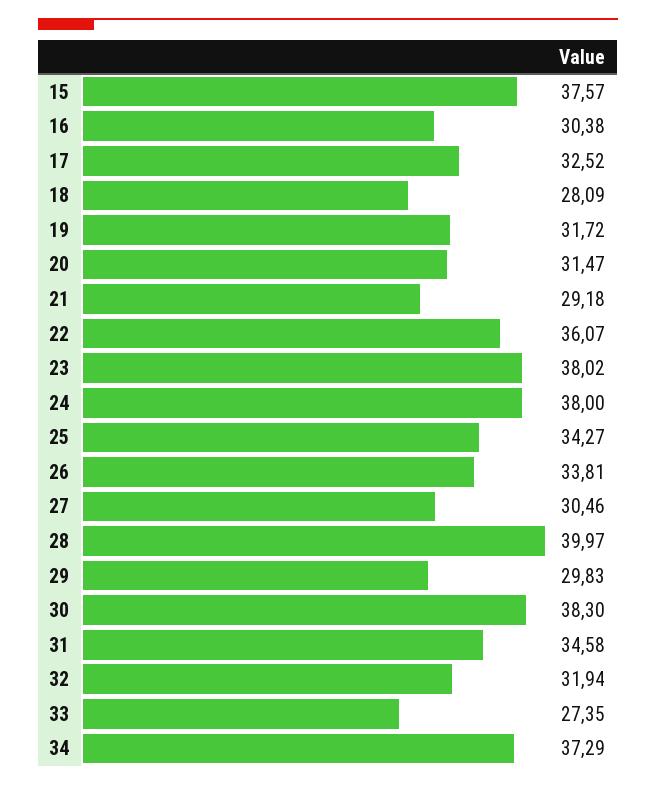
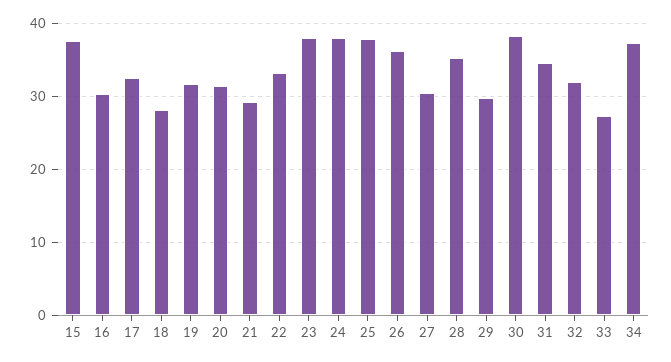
  {
    "15": 37.57,
    "16": 30.38,
    "17": 32.52,
    "18": 28.09,
    "19": 31.72,
    "20": 31.47,
    "21": 29.18,
-   "22": 36.07,
+   "22": 33,
    "23": 38.02,
    "24": 38,
-   "25": 34.27,
+   "25": 38,
-   "26": 33.81,
+   "26": 36,
    "27": 30.46,
-   "28": 39.97,
+   "28": 35,
    "29": 29.83,
    "30": 38.3,
    "31": 34.58,
    "32": 31.94,
    "33": 27.35,
    "34": 37.29
  }

